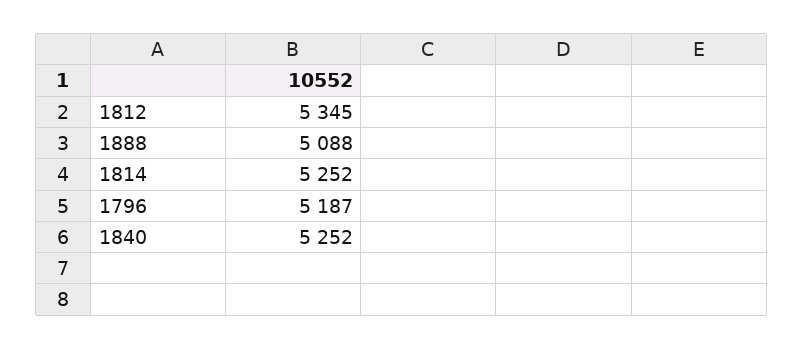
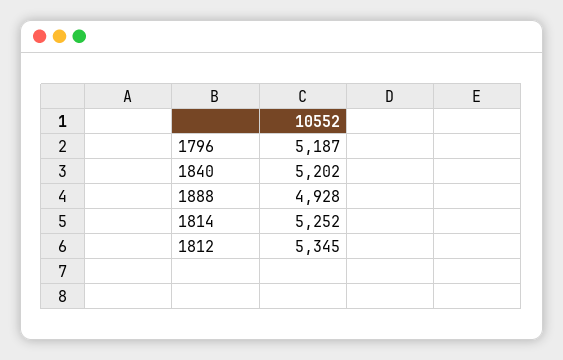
  {
    "1812": 5345,
-   "1888": 5088,
+   "1888": 4928,
    "1814": 5252,
    "1796": 5187,
-   "1840": 5252
+   "1840": 5202
  }

